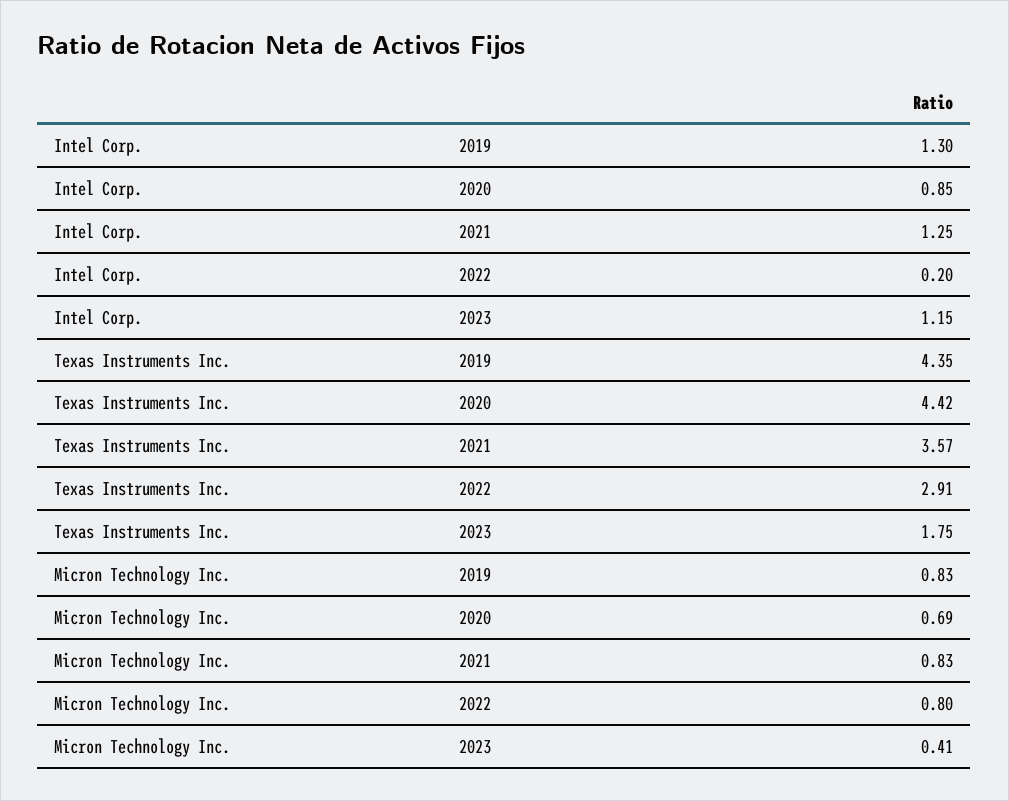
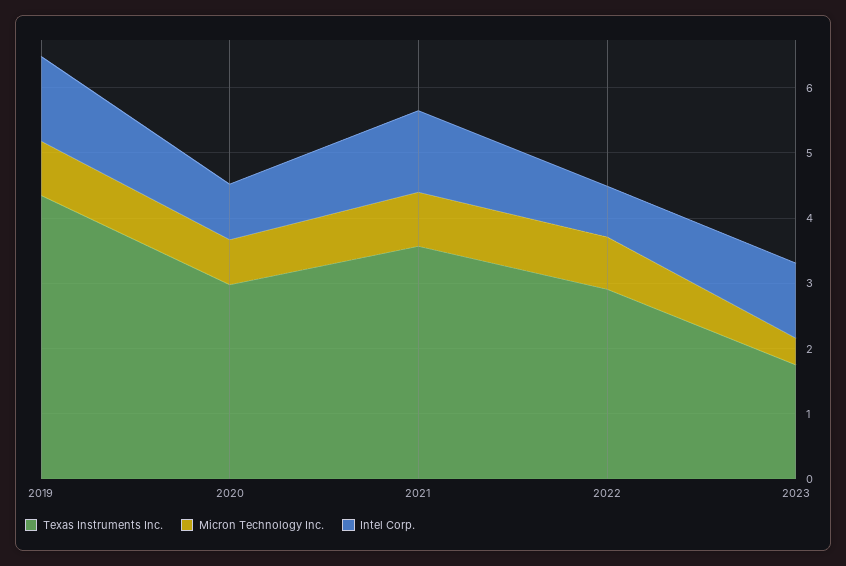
  {
    "Intel Corp.": {
      "2019": 1.3,
      "2020": 0.85,
      "2021": 1.25,
-     "2022": 0.2,
+     "2022": 0.8,
      "2023": 1.15
    },
    "Texas Instruments Inc.": {
      "2019": 4.35,
-     "2020": 4.42,
+     "2020": 3,
      "2021": 3.57,
      "2022": 2.91,
      "2023": 1.75
    },
    "Micron Technology Inc.": {
      "2019": 0.83,
      "2020": 0.69,
      "2021": 0.83,
      "2022": 0.8,
      "2023": 0.41
    }
  }

